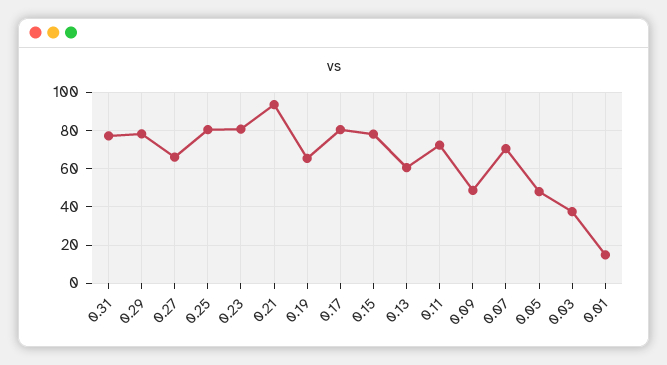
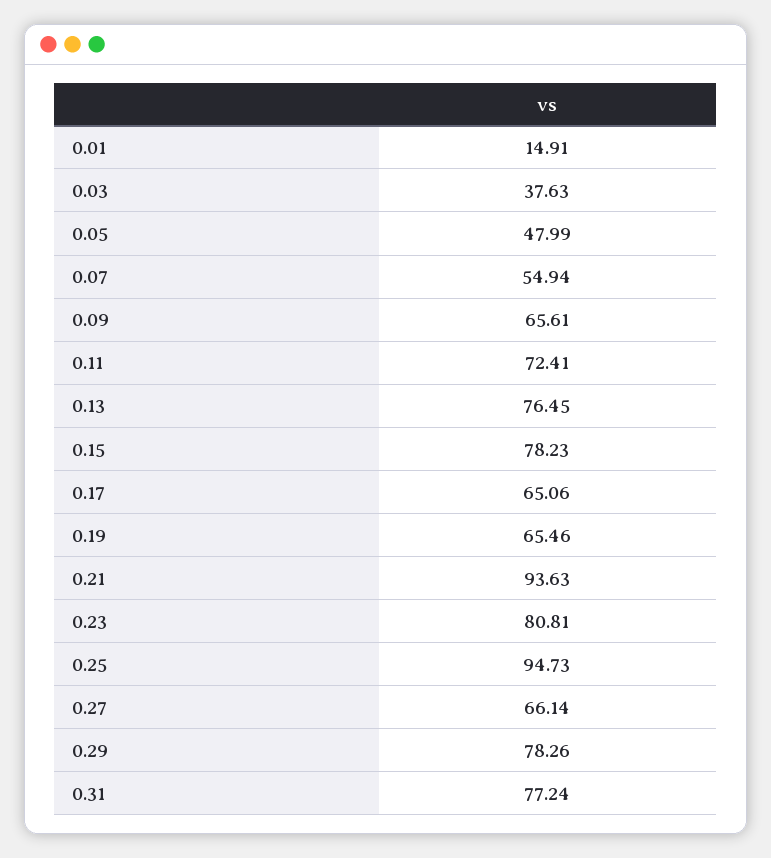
  {
    "0.31": 77.24,
    "0.29": 78.26,
    "0.27": 66.14,
-   "0.25": 80,
+   "0.25": 94.73,
    "0.23": 80.81,
    "0.21": 93.63,
    "0.19": 65.46,
-   "0.17": 80,
+   "0.17": 65.06,
    "0.15": 78.23,
-   "0.13": 60,
+   "0.13": 76.45,
    "0.11": 72.41,
-   "0.09": 50,
+   "0.09": 65.61,
-   "0.07": 70,
+   "0.07": 54.94,
    "0.05": 47.99,
    "0.03": 37.63,
    "0.01": 14.91
  }

